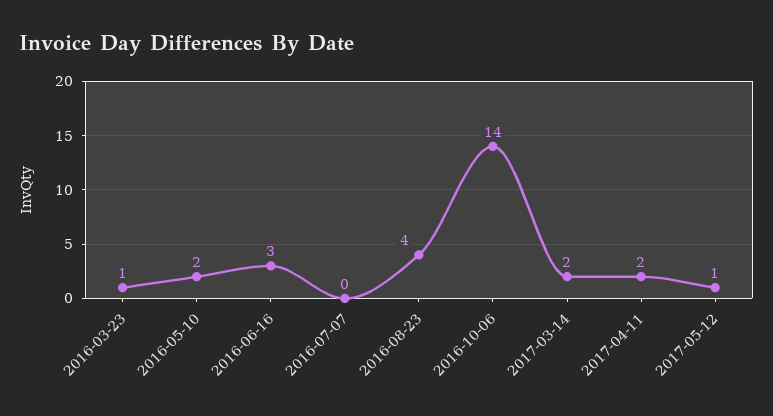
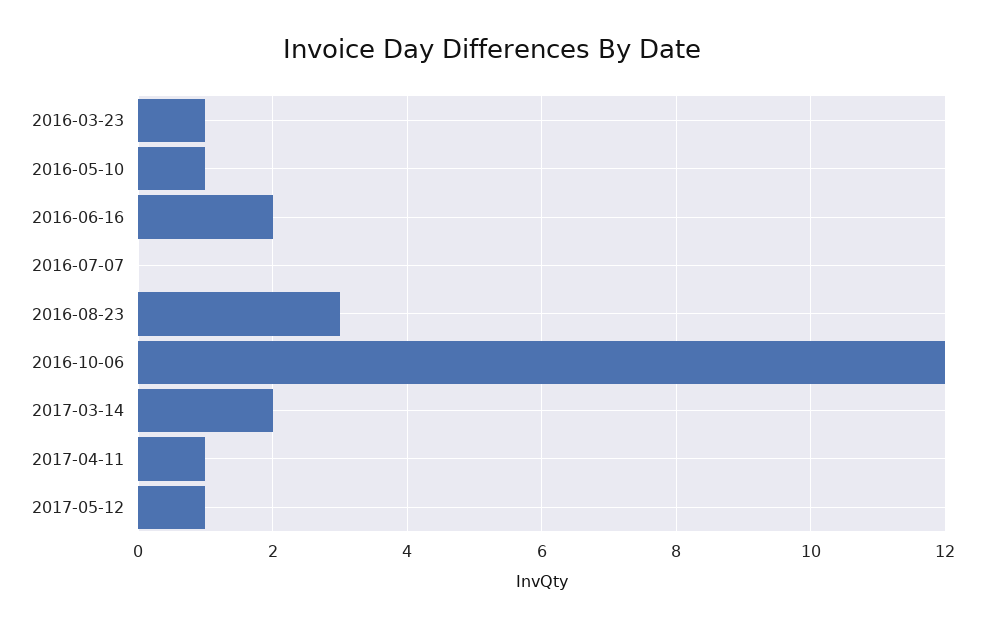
  {
    "2016-03-23": 1,
-   "2016-05-10": 2,
+   "2016-05-10": 1,
-   "2016-06-16": 3,
+   "2016-06-16": 2,
    "2016-07-07": 0,
-   "2016-08-23": 4,
+   "2016-08-23": 3,
-   "2016-10-06": 14,
+   "2016-10-06": 12,
    "2017-03-14": 2,
-   "2017-04-11": 2,
+   "2017-04-11": 1,
    "2017-05-12": 1
  }

